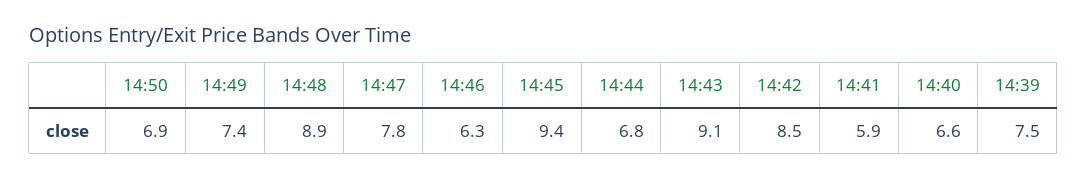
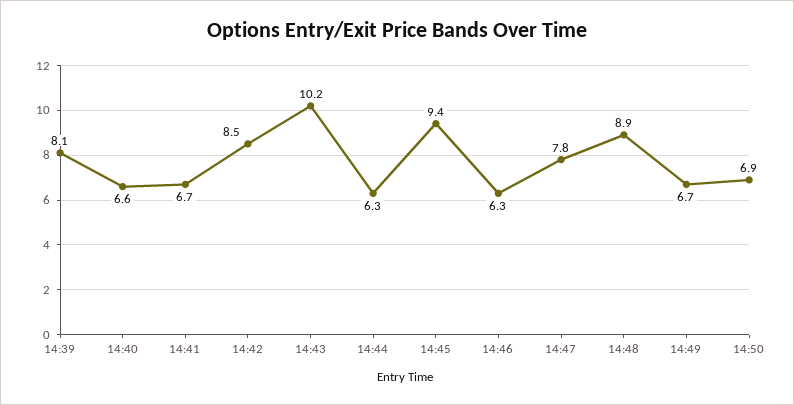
  {
    "14:50": 6.9,
-   "14:49": 7.4,
+   "14:49": 6.7,
    "14:48": 8.9,
    "14:47": 7.8,
    "14:46": 6.3,
    "14:45": 9.4,
-   "14:44": 6.8,
+   "14:44": 6.3,
-   "14:43": 9.1,
+   "14:43": 10.2,
    "14:42": 8.5,
-   "14:41": 5.9,
+   "14:41": 6.7,
    "14:40": 6.6,
-   "14:39": 7.5
+   "14:39": 8.1
  }

